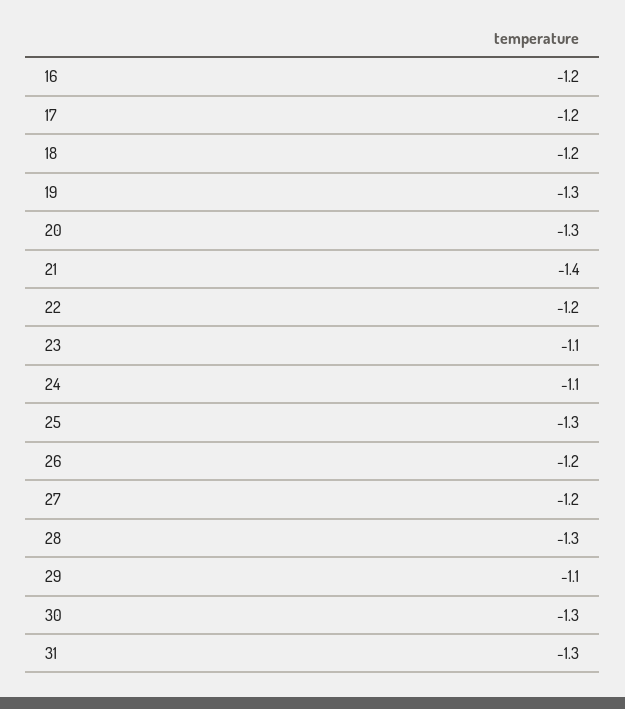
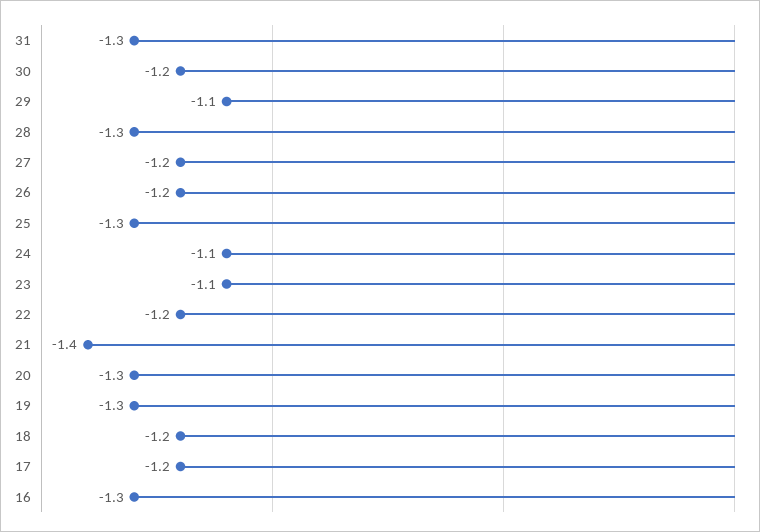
  {
-   "16": -1.2,
+   "16": -1.3,
    "17": -1.2,
    "18": -1.2,
    "19": -1.3,
    "20": -1.3,
    "21": -1.4,
    "22": -1.2,
    "23": -1.1,
    "24": -1.1,
    "25": -1.3,
    "26": -1.2,
    "27": -1.2,
    "28": -1.3,
    "29": -1.1,
-   "30": -1.3,
+   "30": -1.2,
    "31": -1.3
  }

